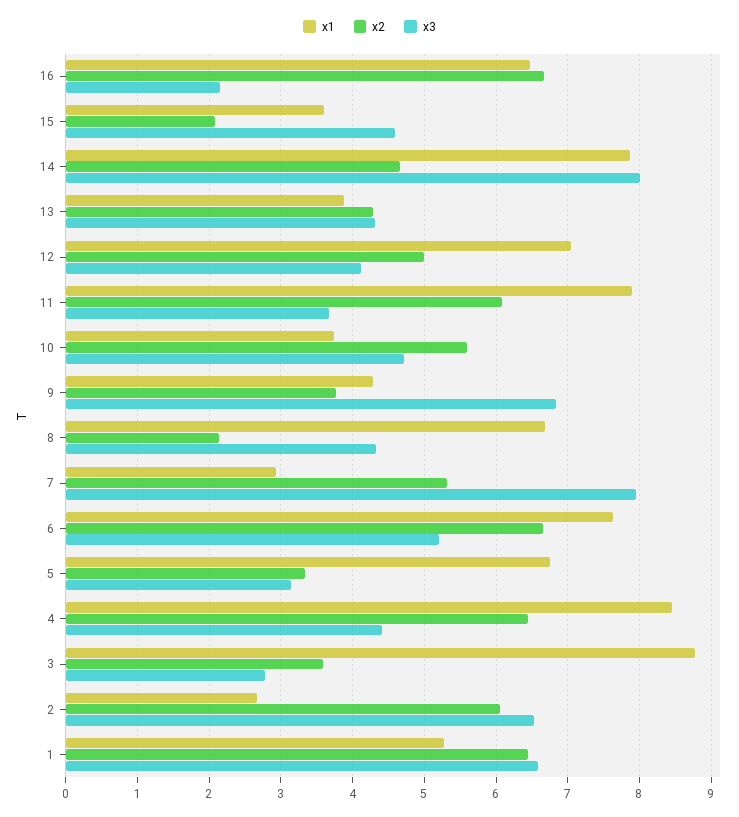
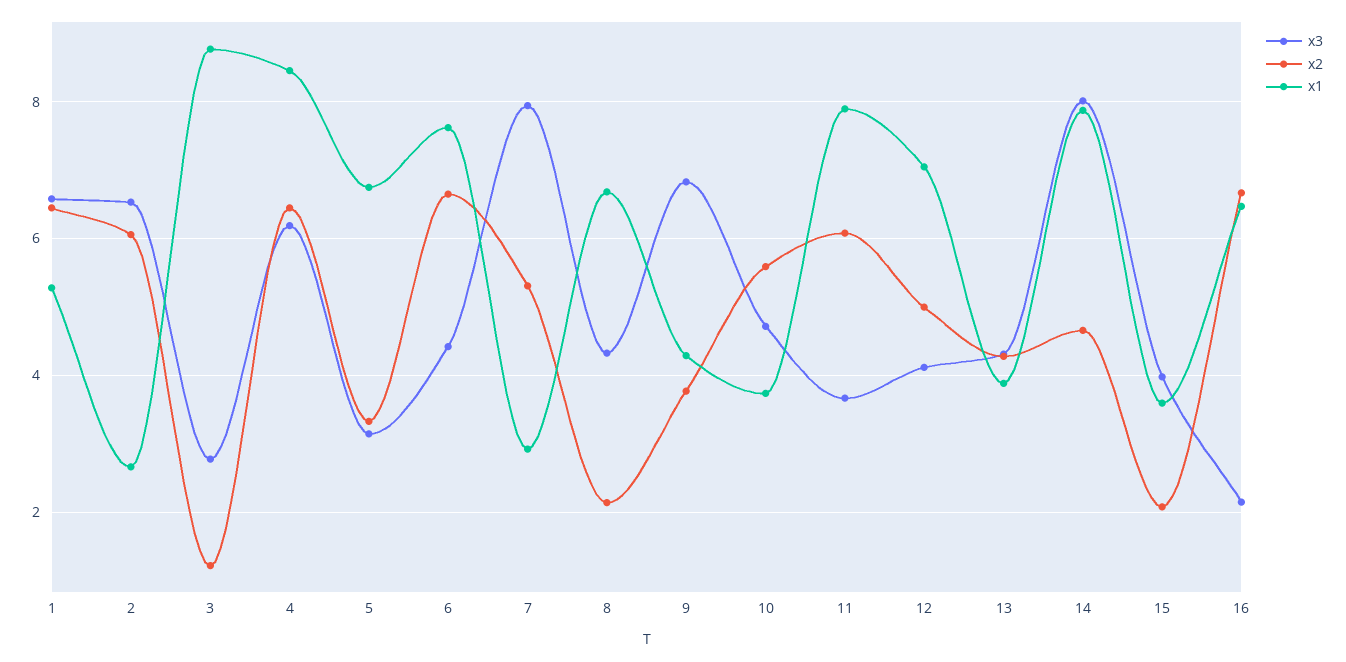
  {
    "x1": {
      "16": 6.5,
      "15": 3.6,
      "14": 7.9,
      "13": 3.9,
      "12": 7,
      "11": 7.9,
      "10": 3.7,
      "9": 4.3,
      "8": 6.7,
      "7": 2.9,
      "6": 7.6,
      "5": 6.8,
      "4": 8.5,
      "3": 8.8,
      "2": 2.7,
      "1": 5.3
    },
    "x2": {
      "16": 6.7,
      "15": 2.1,
      "14": 4.7,
      "13": 4.3,
      "12": 5,
      "11": 6.1,
      "10": 5.6,
      "9": 3.8,
      "8": 2.1,
      "7": 5.3,
      "6": 6.7,
      "5": 3.3,
      "4": 6.5,
-     "3": 3.6,
+     "3": 1.2,
      "2": 6.1,
      "1": 6.5
    },
    "x3": {
      "16": 2.1,
-     "15": 4.6,
+     "15": 4,
      "14": 8,
      "13": 4.3,
      "12": 4.1,
      "11": 3.7,
      "10": 4.7,
      "9": 6.8,
      "8": 4.3,
      "7": 7.9,
-     "6": 5.2,
+     "6": 4.4,
      "5": 3.1,
-     "4": 4.4,
+     "4": 6.2,
      "3": 2.8,
      "2": 6.5,
      "1": 6.6
    }
  }

